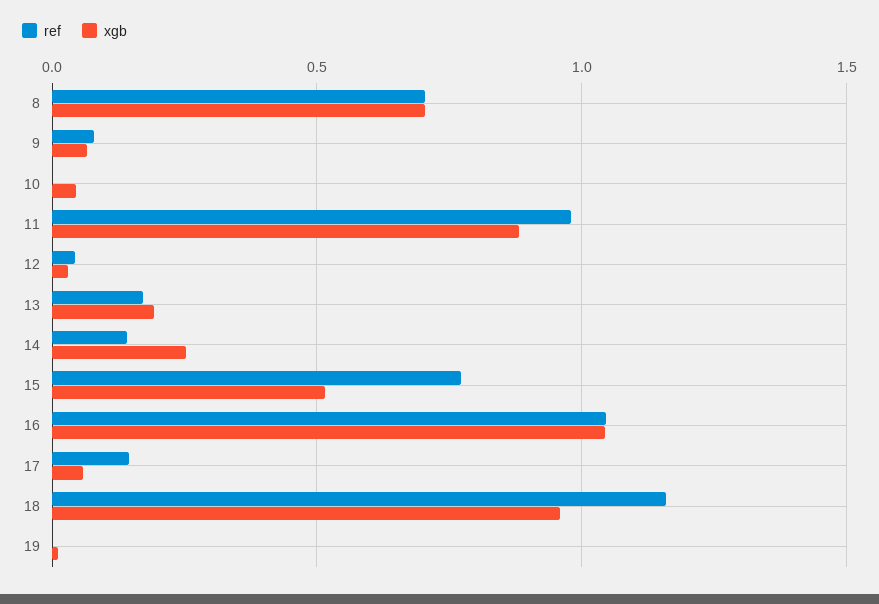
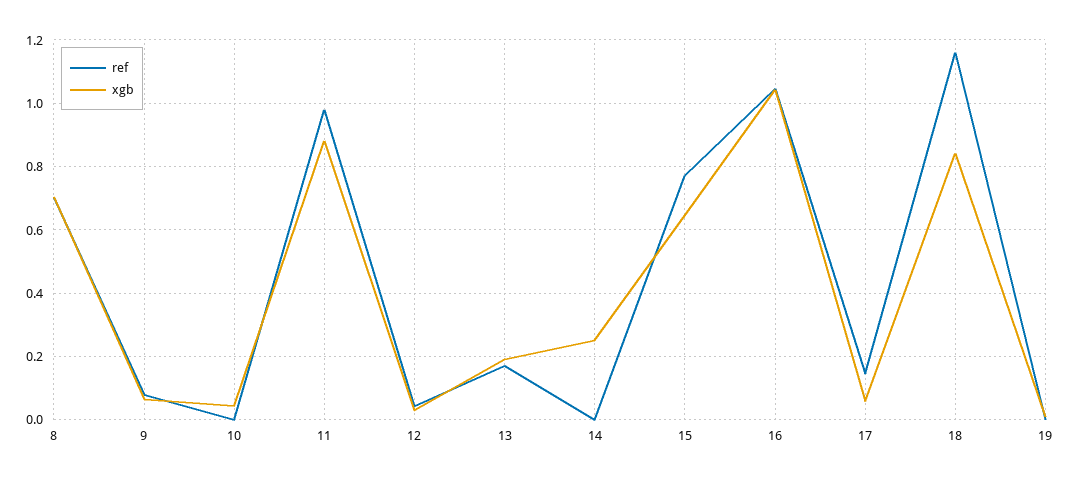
  {
    "ref": {
      "8": 0.7,
      "9": 0.08,
      "10": 0,
      "11": 0.98,
      "12": 0.04,
      "13": 0.18,
-     "14": 0.15,
+     "14": 0,
      "15": 0.78,
      "16": 1.04,
      "17": 0.14,
      "18": 1.16,
      "19": 0
    },
    "xgb": {
      "8": 0.7,
      "9": 0.06,
      "10": 0.04,
      "11": 0.88,
      "12": 0.02,
      "13": 0.2,
      "14": 0.26,
-     "15": 0.5,
+     "15": 0.64,
      "16": 1.04,
      "17": 0.06,
-     "18": 0.95,
+     "18": 0.84,
      "19": 0.02
    }
  }

